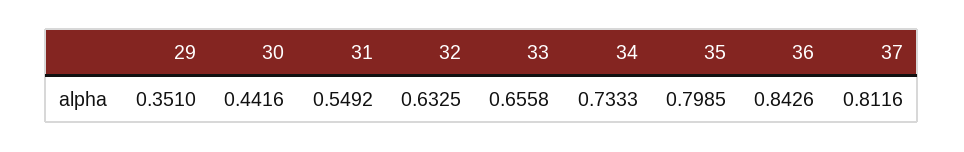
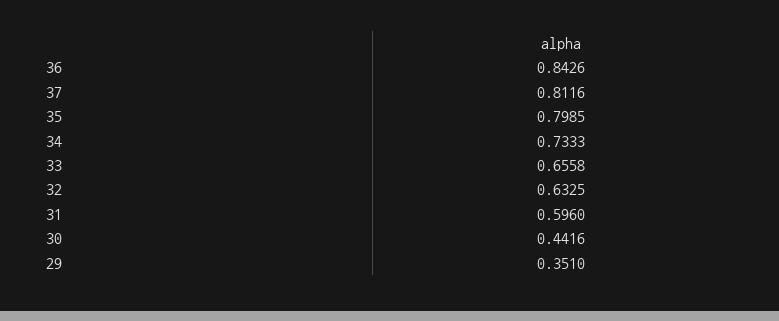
  {
    "29": 0.351,
    "30": 0.4416,
-   "31": 0.5492,
+   "31": 0.596,
    "32": 0.6325,
    "33": 0.6558,
    "34": 0.7333,
    "35": 0.7985,
    "36": 0.8426,
    "37": 0.8116
  }

